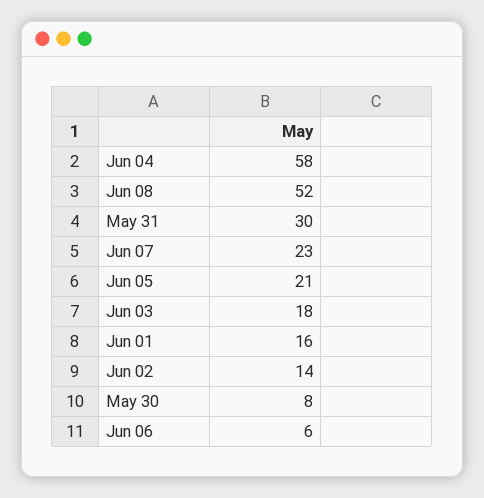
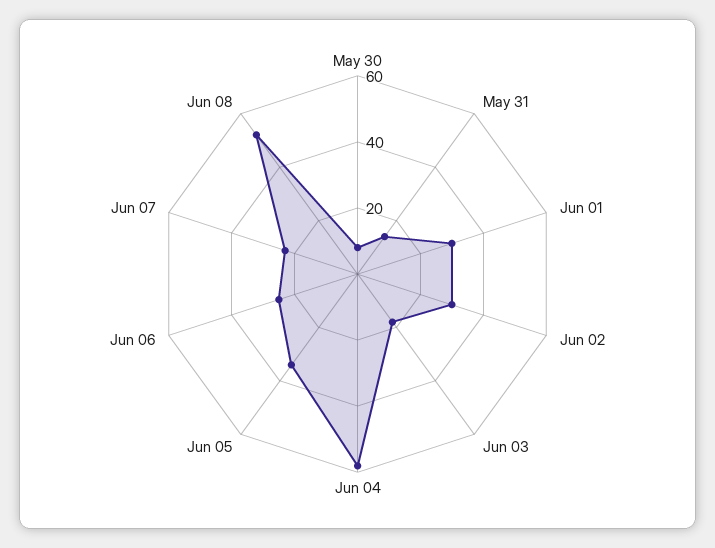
  {
    "Jun 04": 58,
    "Jun 08": 52,
-   "May 31": 30,
+   "May 31": 15,
    "Jun 07": 23,
-   "Jun 05": 21,
+   "Jun 05": 35,
    "Jun 03": 18,
-   "Jun 01": 16,
+   "Jun 01": 30,
-   "Jun 02": 14,
+   "Jun 02": 30,
    "May 30": 8,
-   "Jun 06": 6
+   "Jun 06": 25
  }

